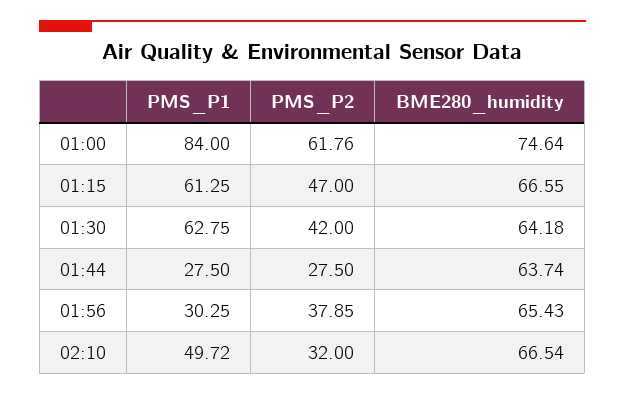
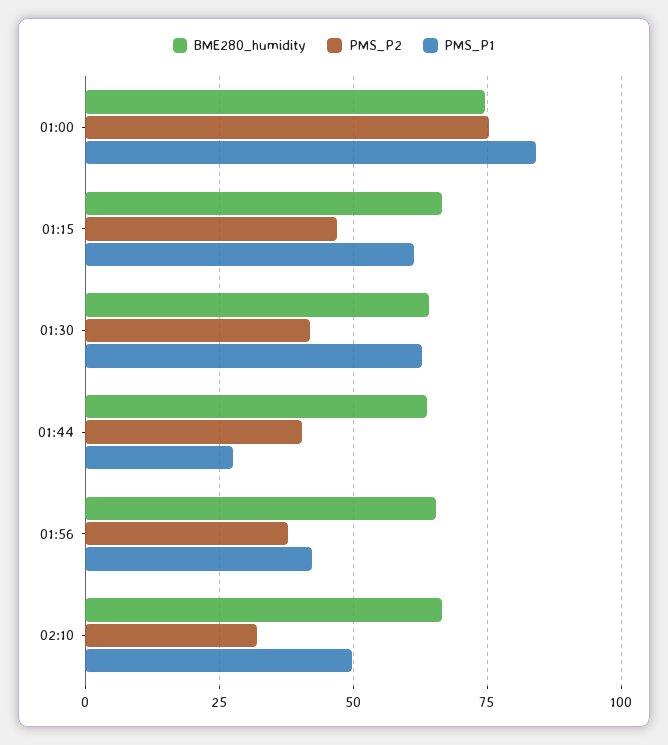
  {
    "PMS_P1": {
      "01:00": 84,
      "01:15": 61.25,
      "01:30": 62.75,
      "01:44": 27.5,
-     "01:56": 30.25,
+     "01:56": 42.5,
      "02:10": 49.72
    },
    "PMS_P2": {
-     "01:00": 61.76,
+     "01:00": 75,
      "01:15": 47,
      "01:30": 42,
-     "01:44": 27.5,
+     "01:44": 40,
      "01:56": 37.85,
      "02:10": 32
    },
    "BME280_humidity": {
      "01:00": 74.64,
      "01:15": 66.55,
      "01:30": 64.18,
      "01:44": 63.74,
      "01:56": 65.43,
      "02:10": 66.54
    }
  }

